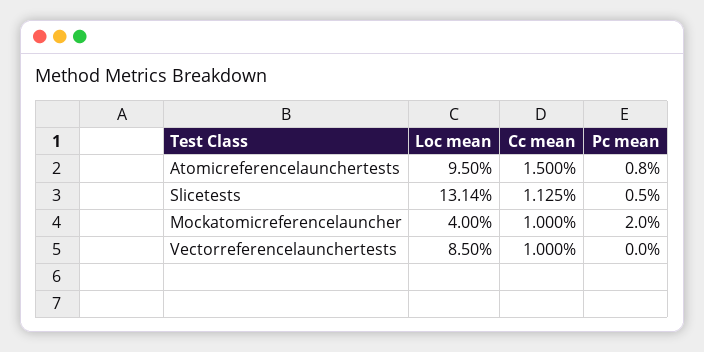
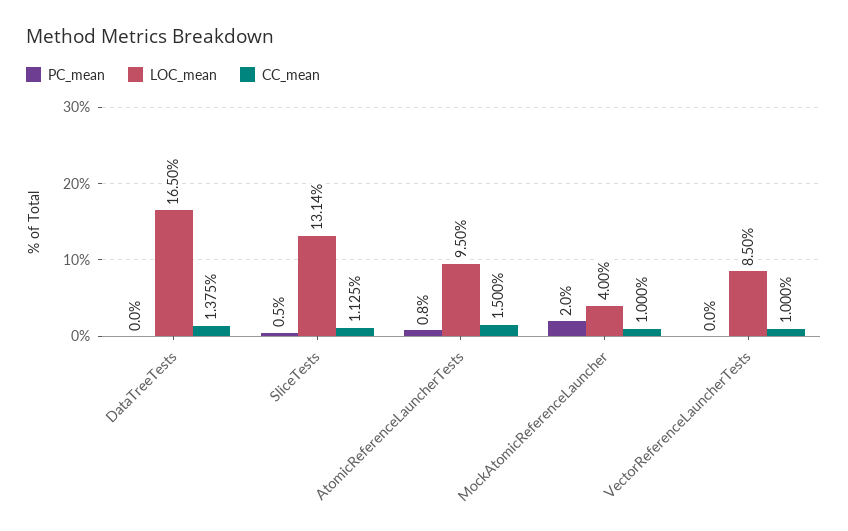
  {
    "Loc mean": {
      "Atomicreferencelaunchertests": 9.5,
      "Slicetests": 13.14,
      "Mockatomicreferencelauncher": 4,
-     "Vectorreferencelaunchertests": 8.5
+     "Vectorreferencelaunchertests": 8.5,
+     "DataTreeTests": 16.5
    },
    "Cc mean": {
      "Atomicreferencelaunchertests": 1.5,
      "Slicetests": 1.125,
      "Mockatomicreferencelauncher": 1,
-     "Vectorreferencelaunchertests": 1
+     "Vectorreferencelaunchertests": 1,
+     "DataTreeTests": 1.375
    },
    "Pc mean": {
      "Atomicreferencelaunchertests": 0.8,
      "Slicetests": 0.5,
      "Mockatomicreferencelauncher": 2,
-     "Vectorreferencelaunchertests": 0
+     "Vectorreferencelaunchertests": 0,
+     "DataTreeTests": 0
    }
  }

